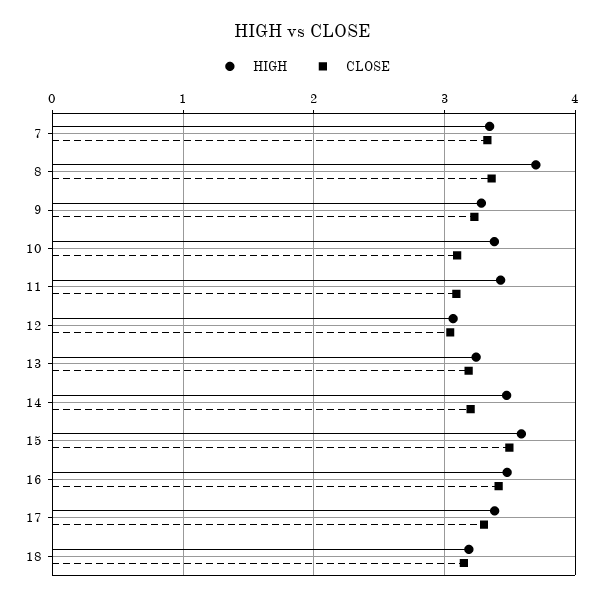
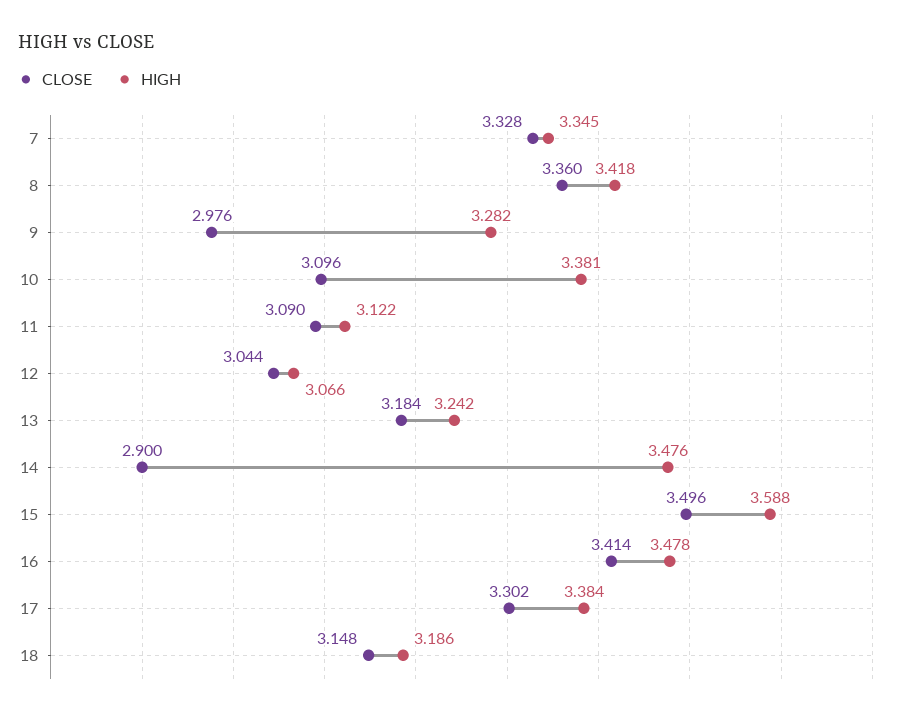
  {
    "HIGH": {
      "7": 3.345,
-     "8": 3.7,
+     "8": 3.418,
      "9": 3.282,
      "10": 3.381,
-     "11": 3.4,
+     "11": 3.122,
      "12": 3.066,
      "13": 3.242,
      "14": 3.476,
      "15": 3.588,
      "16": 3.478,
      "17": 3.384,
      "18": 3.186
    },
    "CLOSE": {
      "7": 3.328,
      "8": 3.36,
-     "9": 3.2,
+     "9": 2.976,
      "10": 3.096,
      "11": 3.09,
      "12": 3.044,
      "13": 3.184,
-     "14": 3.2,
+     "14": 2.9,
      "15": 3.496,
      "16": 3.414,
      "17": 3.302,
      "18": 3.148
    }
  }

